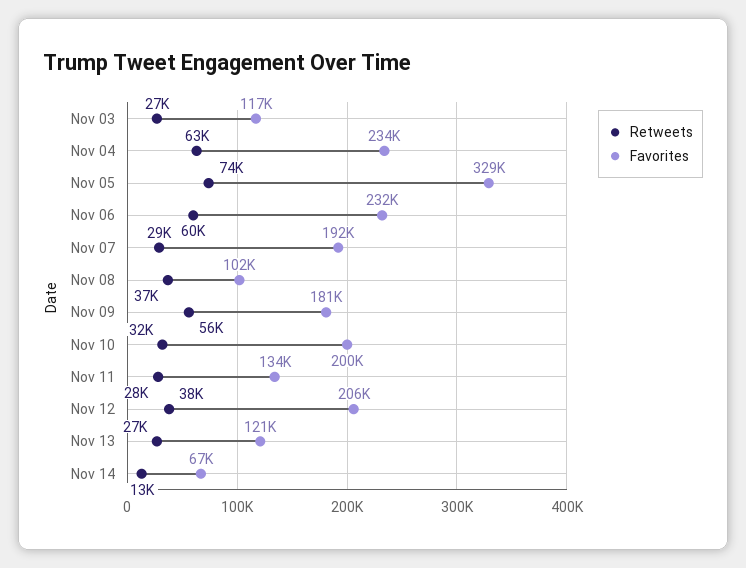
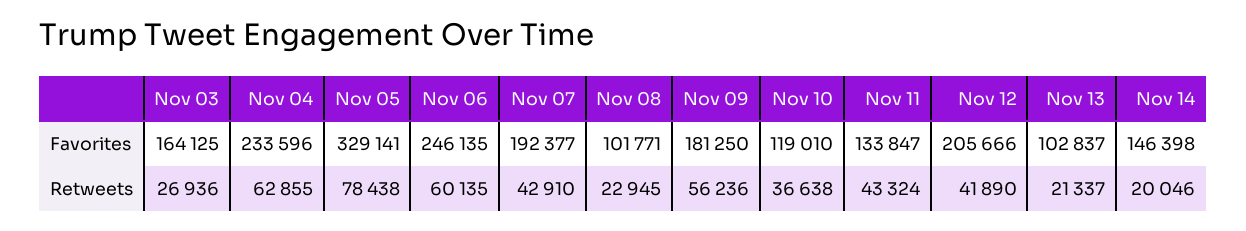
  {
    "Retweets": {
      "Nov 03": 26936,
      "Nov 04": 62855,
-     "Nov 05": 74000,
+     "Nov 05": 78438,
      "Nov 06": 60135,
-     "Nov 07": 29000,
+     "Nov 07": 42910,
-     "Nov 08": 37000,
+     "Nov 08": 22945,
      "Nov 09": 56236,
-     "Nov 10": 32000,
+     "Nov 10": 36638,
-     "Nov 11": 28000,
+     "Nov 11": 43324,
-     "Nov 12": 38000,
+     "Nov 12": 41890,
-     "Nov 13": 27000,
+     "Nov 13": 21337,
-     "Nov 14": 13000
+     "Nov 14": 20046
    },
    "Favorites": {
-     "Nov 03": 117000,
+     "Nov 03": 164125,
      "Nov 04": 233596,
      "Nov 05": 329141,
-     "Nov 06": 232000,
+     "Nov 06": 246135,
      "Nov 07": 192377,
      "Nov 08": 101771,
      "Nov 09": 181250,
-     "Nov 10": 200000,
+     "Nov 10": 119010,
      "Nov 11": 133847,
      "Nov 12": 205666,
-     "Nov 13": 121000,
+     "Nov 13": 102837,
-     "Nov 14": 67000
+     "Nov 14": 146398
    }
  }

